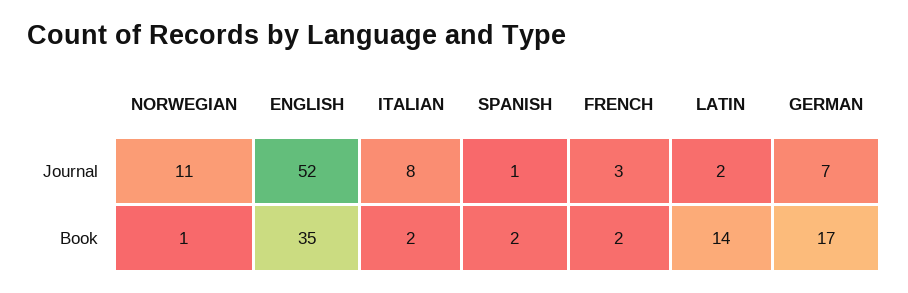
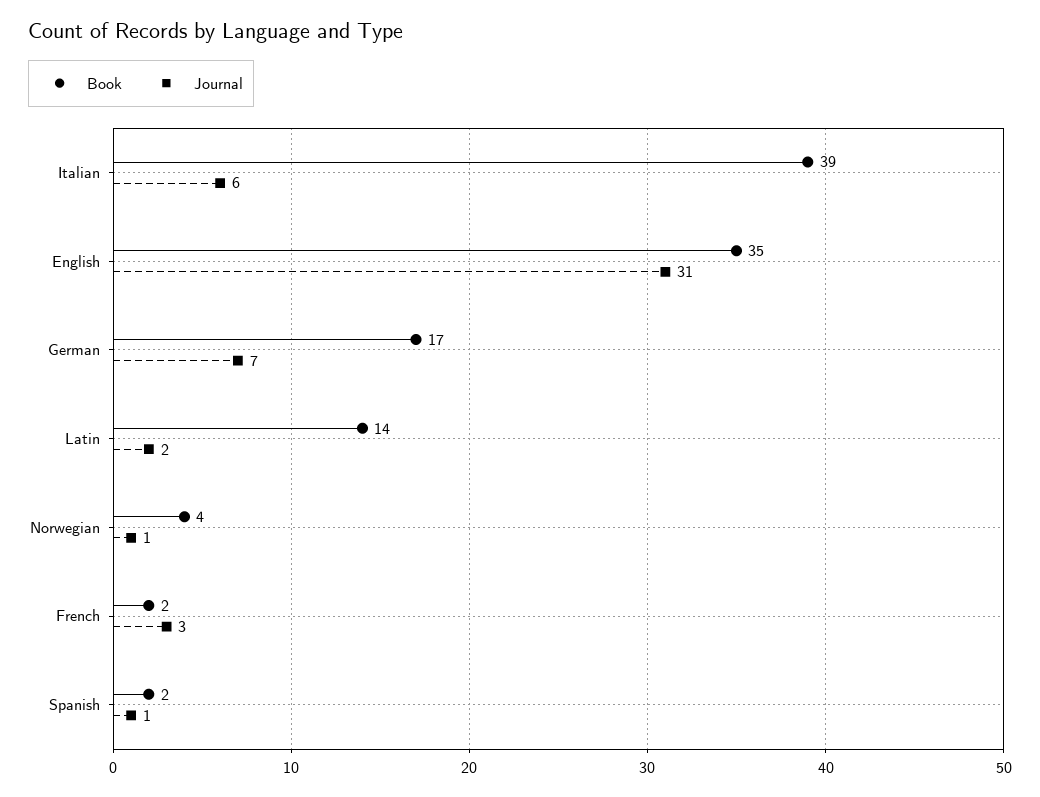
  {
    "Journal": {
-     "NORWEGIAN": 11,
+     "NORWEGIAN": 1,
-     "ENGLISH": 52,
+     "ENGLISH": 31,
-     "ITALIAN": 8,
+     "ITALIAN": 6,
      "SPANISH": 1,
      "FRENCH": 3,
      "LATIN": 2,
      "GERMAN": 7
    },
    "Book": {
-     "NORWEGIAN": 1,
+     "NORWEGIAN": 4,
      "ENGLISH": 35,
-     "ITALIAN": 2,
+     "ITALIAN": 39,
      "SPANISH": 2,
      "FRENCH": 2,
      "LATIN": 14,
      "GERMAN": 17
    }
  }

